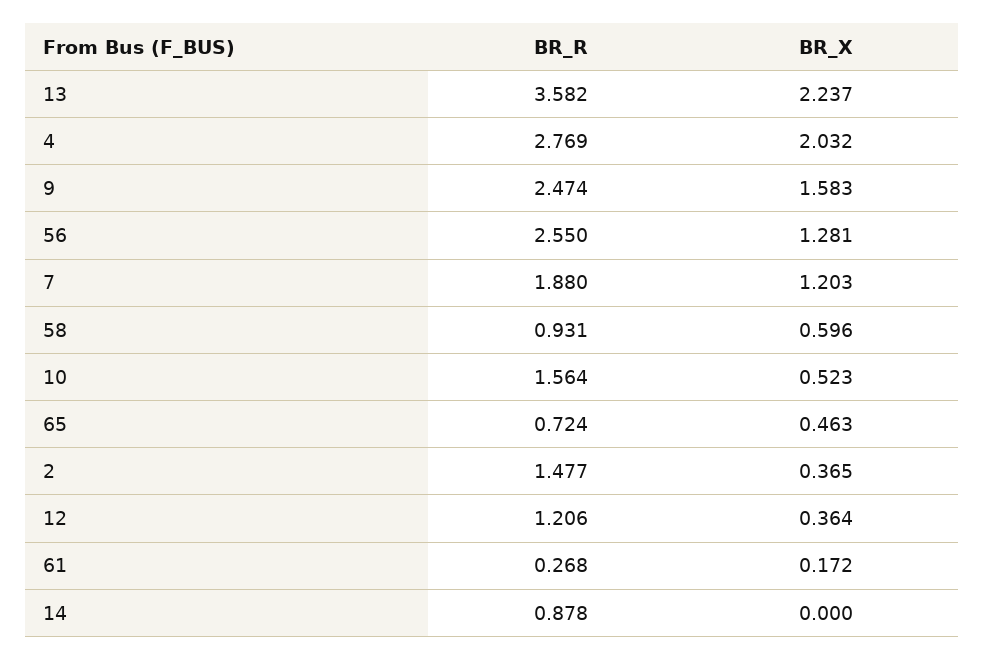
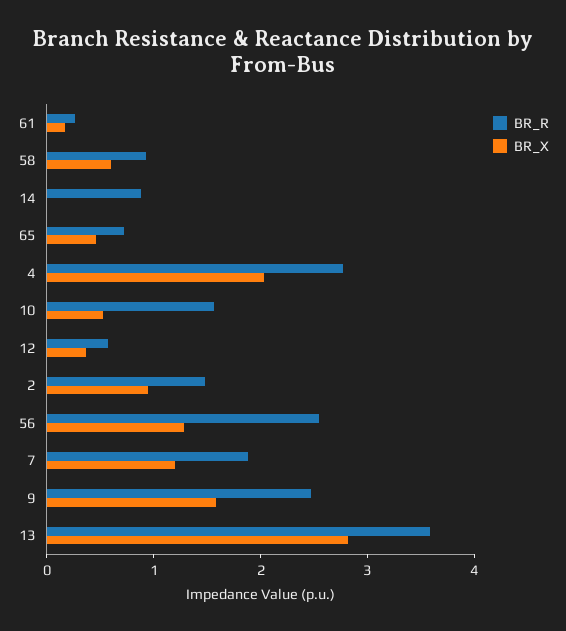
  {
    "BR_R": {
      "13": 3.582,
      "4": 2.769,
      "9": 2.474,
      "56": 2.55,
      "7": 1.88,
      "58": 0.931,
      "10": 1.564,
      "65": 0.724,
      "2": 1.477,
-     "12": 1.206,
+     "12": 0.6,
      "61": 0.268,
      "14": 0.878
    },
    "BR_X": {
-     "13": 2.237,
+     "13": 2.8,
      "4": 2.032,
      "9": 1.583,
      "56": 1.281,
      "7": 1.203,
      "58": 0.596,
      "10": 0.523,
      "65": 0.463,
-     "2": 0.365,
+     "2": 1,
      "12": 0.364,
      "61": 0.172,
      "14": 0
    }
  }

